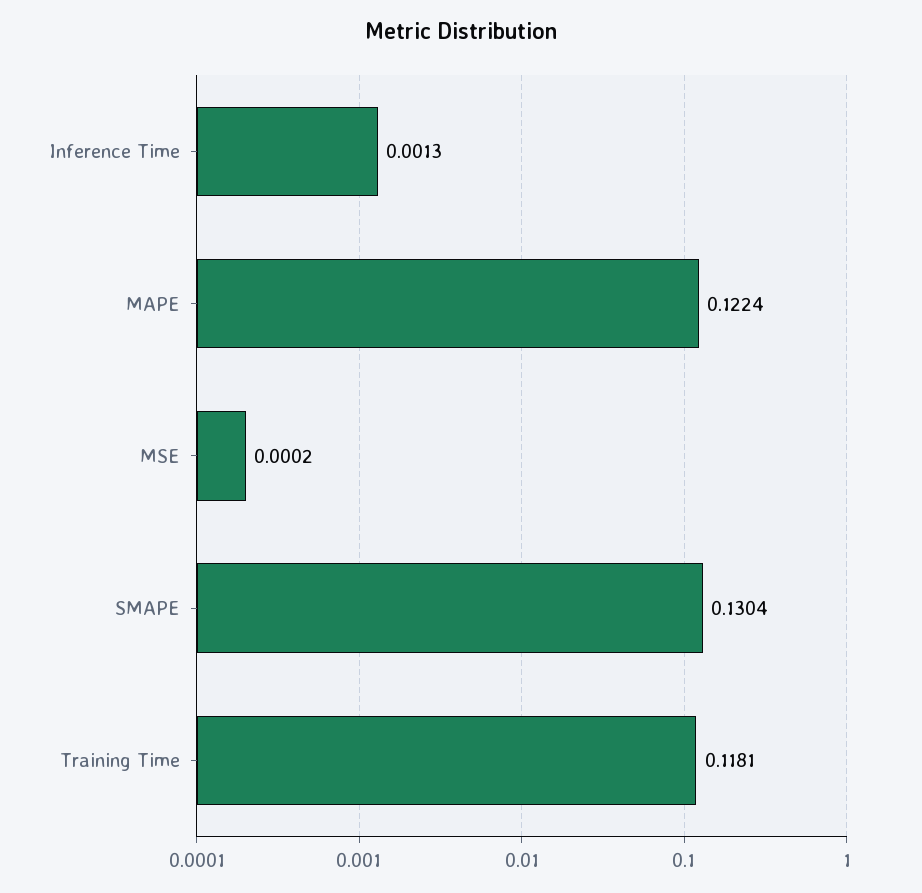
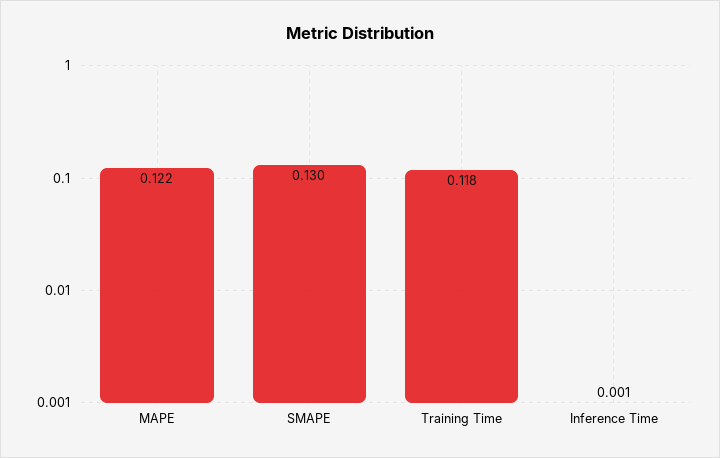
  {
    "Inference Time": 0.0013,
    "MAPE": 0.1224,
-   "MSE": 0.0002,
    "SMAPE": 0.1304,
    "Training Time": 0.1181
  }

